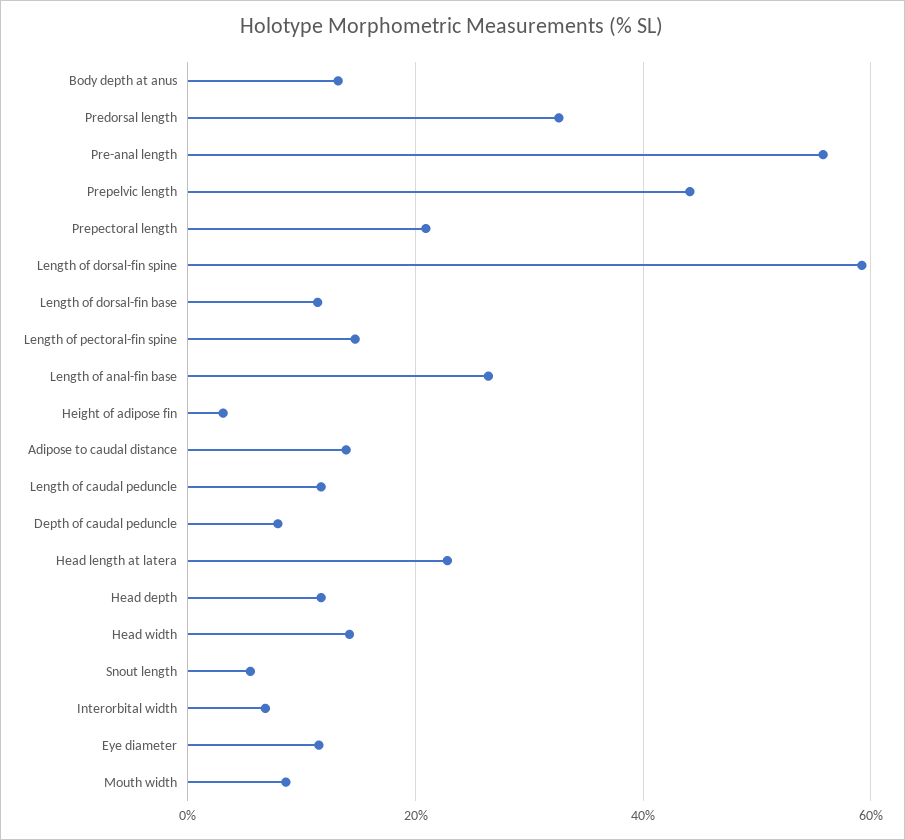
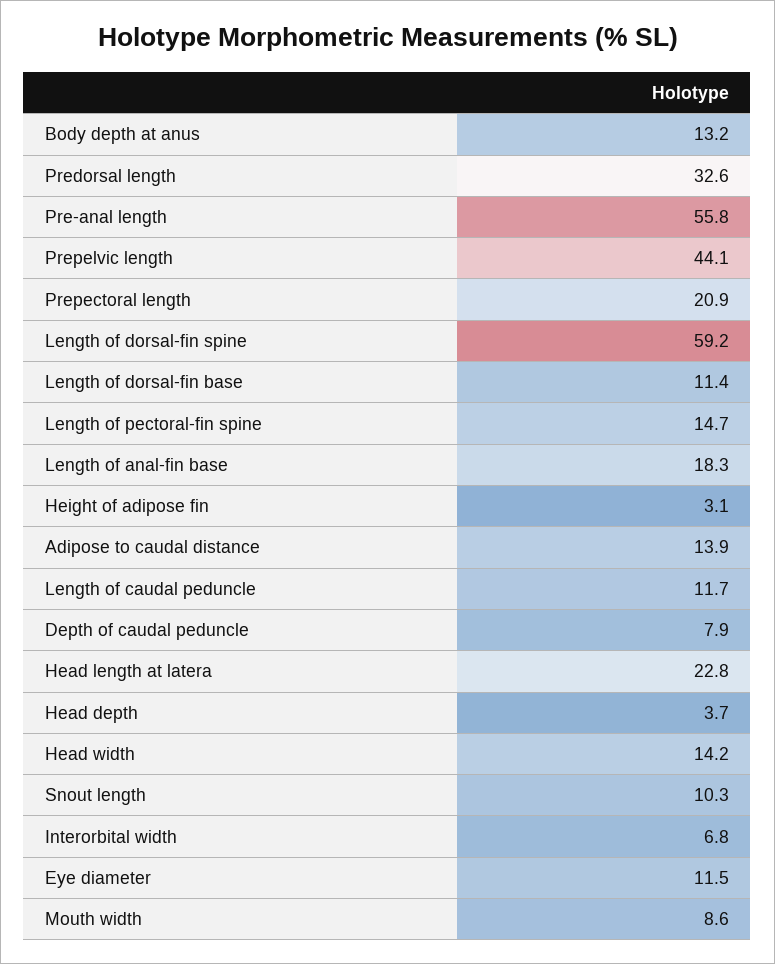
  {
    "Body depth at anus": 13.2,
    "Predorsal length": 32.6,
    "Pre-anal length": 55.8,
    "Prepelvic length": 44.1,
    "Prepectoral length": 20.9,
    "Length of dorsal-fin spine": 59.2,
    "Length of dorsal-fin base": 11.4,
    "Length of pectoral-fin spine": 14.7,
-   "Length of anal-fin base": 26,
+   "Length of anal-fin base": 18.3,
    "Height of adipose fin": 3.1,
    "Adipose to caudal distance": 13.9,
    "Length of caudal peduncle": 11.7,
    "Depth of caudal peduncle": 7.9,
    "Head length at latera": 22.8,
-   "Head depth": 12,
+   "Head depth": 3.7,
    "Head width": 14.2,
-   "Snout length": 6,
+   "Snout length": 10.3,
    "Interorbital width": 6.8,
    "Eye diameter": 11.5,
    "Mouth width": 8.6
  }

